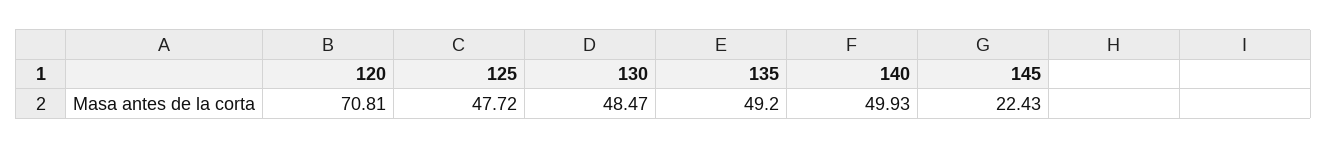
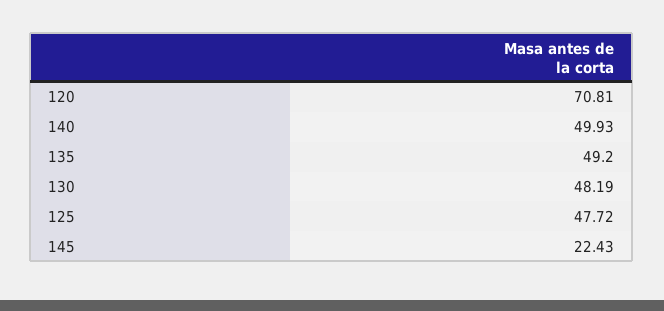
  {
    "120": 70.81,
    "125": 47.72,
-   "130": 48.47,
+   "130": 48.19,
    "135": 49.2,
    "140": 49.93,
    "145": 22.43
  }

